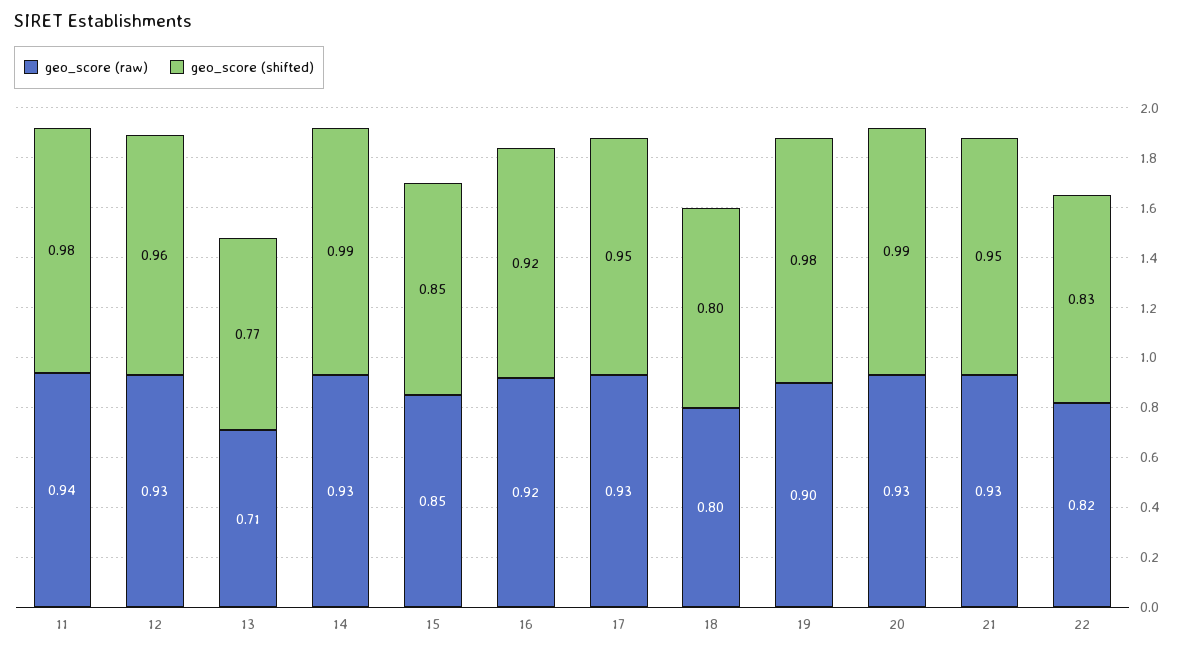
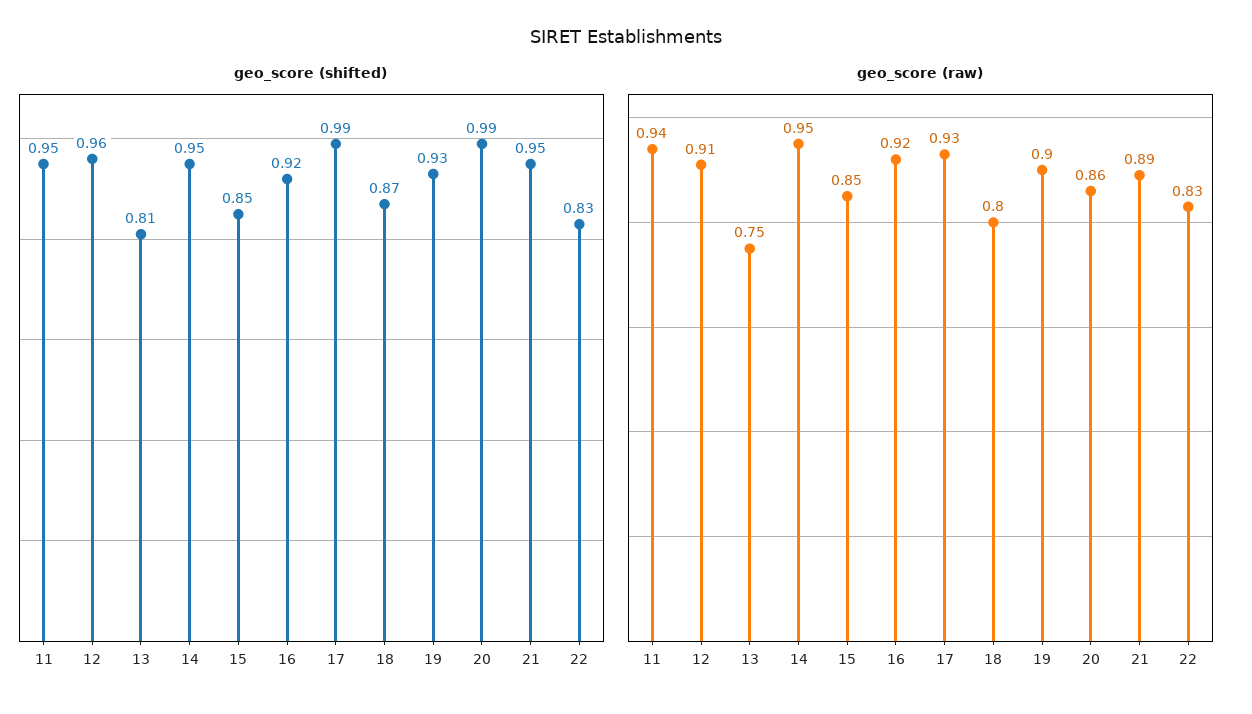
  {
    "geo_score (raw)": {
      "11": 0.94,
-     "12": 0.93,
+     "12": 0.91,
-     "13": 0.71,
+     "13": 0.75,
-     "14": 0.93,
+     "14": 0.95,
      "15": 0.85,
      "16": 0.92,
      "17": 0.93,
      "18": 0.8,
      "19": 0.9,
-     "20": 0.93,
+     "20": 0.86,
-     "21": 0.93,
+     "21": 0.89,
-     "22": 0.82
+     "22": 0.83
    },
    "geo_score (shifted)": {
-     "11": 0.98,
+     "11": 0.95,
      "12": 0.96,
-     "13": 0.77,
+     "13": 0.81,
-     "14": 0.99,
+     "14": 0.95,
      "15": 0.85,
      "16": 0.92,
-     "17": 0.95,
+     "17": 0.99,
-     "18": 0.8,
+     "18": 0.87,
-     "19": 0.98,
+     "19": 0.93,
      "20": 0.99,
      "21": 0.95,
      "22": 0.83
    }
  }

